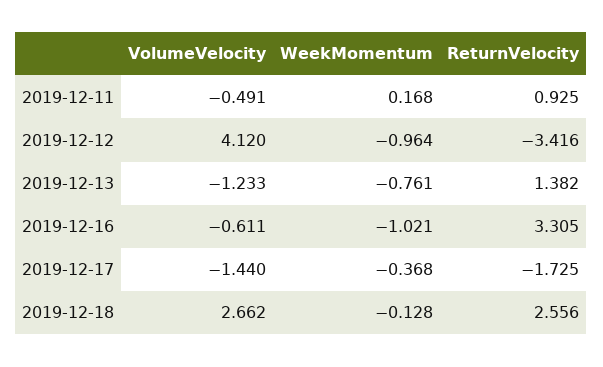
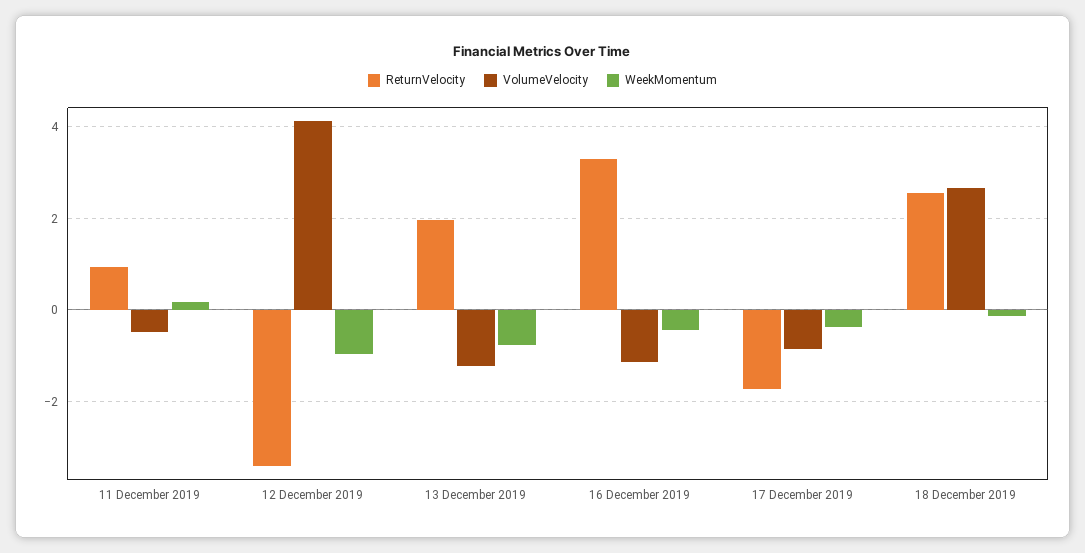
  {
    "VolumeVelocity": {
      "2019-12-11": -0.491,
      "2019-12-12": 4.12,
      "2019-12-13": -1.233,
-     "2019-12-16": -0.611,
+     "2019-12-16": -1.2,
-     "2019-12-17": -1.44,
+     "2019-12-17": -0.8,
      "2019-12-18": 2.662
    },
    "WeekMomentum": {
      "2019-12-11": 0.168,
      "2019-12-12": -0.964,
      "2019-12-13": -0.761,
-     "2019-12-16": -1.021,
+     "2019-12-16": -0.4,
      "2019-12-17": -0.368,
      "2019-12-18": -0.128
    },
    "ReturnVelocity": {
      "2019-12-11": 0.925,
      "2019-12-12": -3.416,
-     "2019-12-13": 1.382,
+     "2019-12-13": 2,
      "2019-12-16": 3.305,
      "2019-12-17": -1.725,
      "2019-12-18": 2.556
    }
  }

